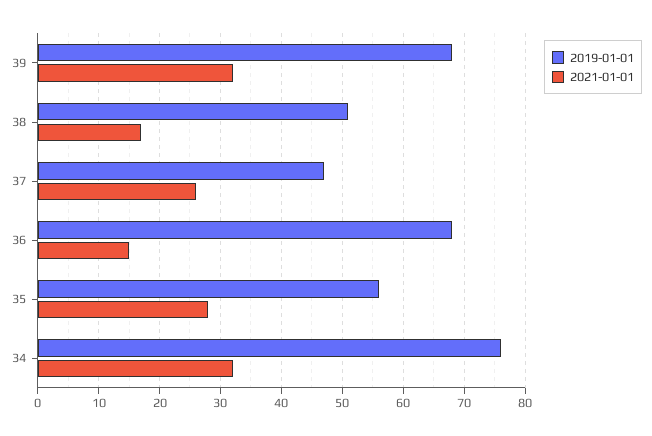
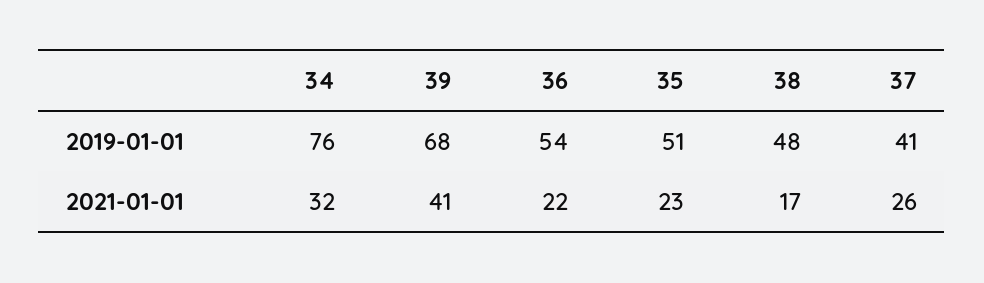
  {
    "2019-01-01": {
      "39": 68,
-     "38": 51,
+     "38": 48,
-     "37": 47,
+     "37": 41,
-     "36": 68,
+     "36": 54,
-     "35": 56,
+     "35": 51,
      "34": 76
    },
    "2021-01-01": {
-     "39": 32,
+     "39": 41,
      "38": 17,
      "37": 26,
-     "36": 15,
+     "36": 22,
-     "35": 28,
+     "35": 23,
      "34": 32
    }
  }

